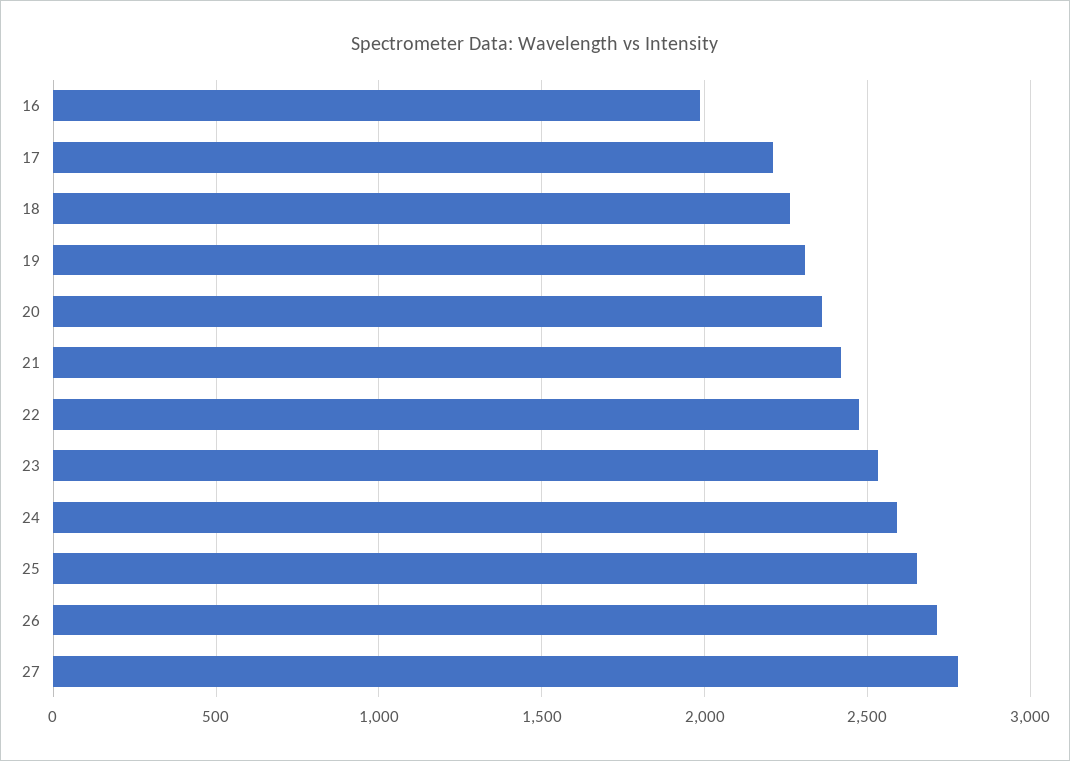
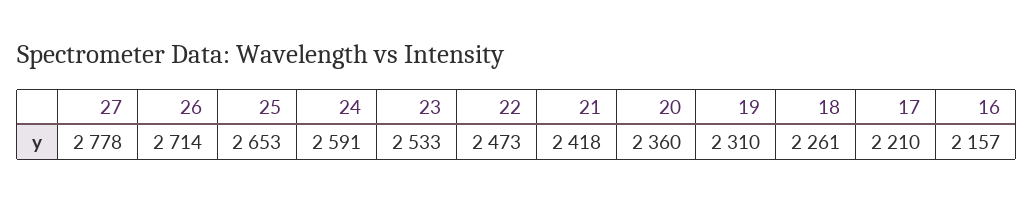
  {
-   "16": 2000,
+   "16": 2157,
    "17": 2210,
    "18": 2261,
    "19": 2310,
    "20": 2360,
    "21": 2418,
    "22": 2473,
    "23": 2533,
    "24": 2591,
    "25": 2653,
    "26": 2714,
    "27": 2778
  }

